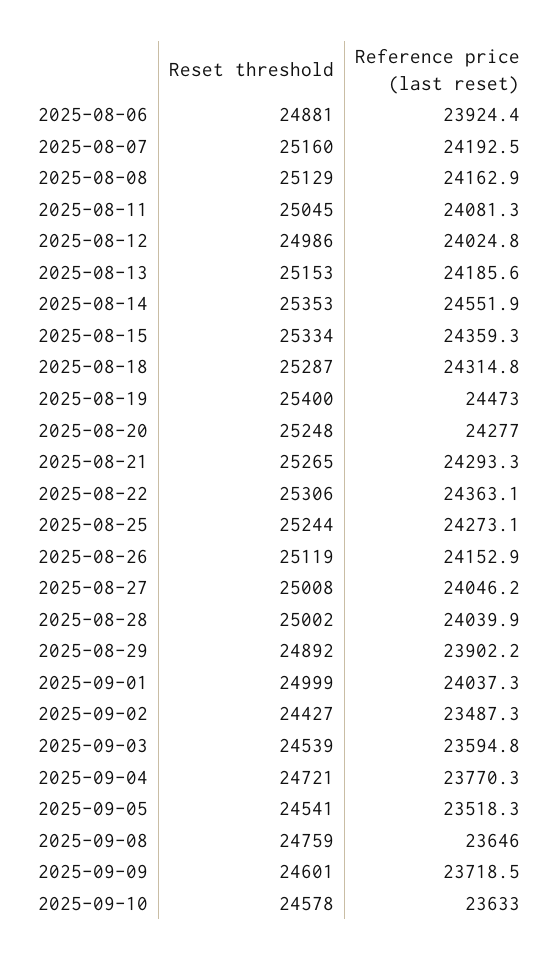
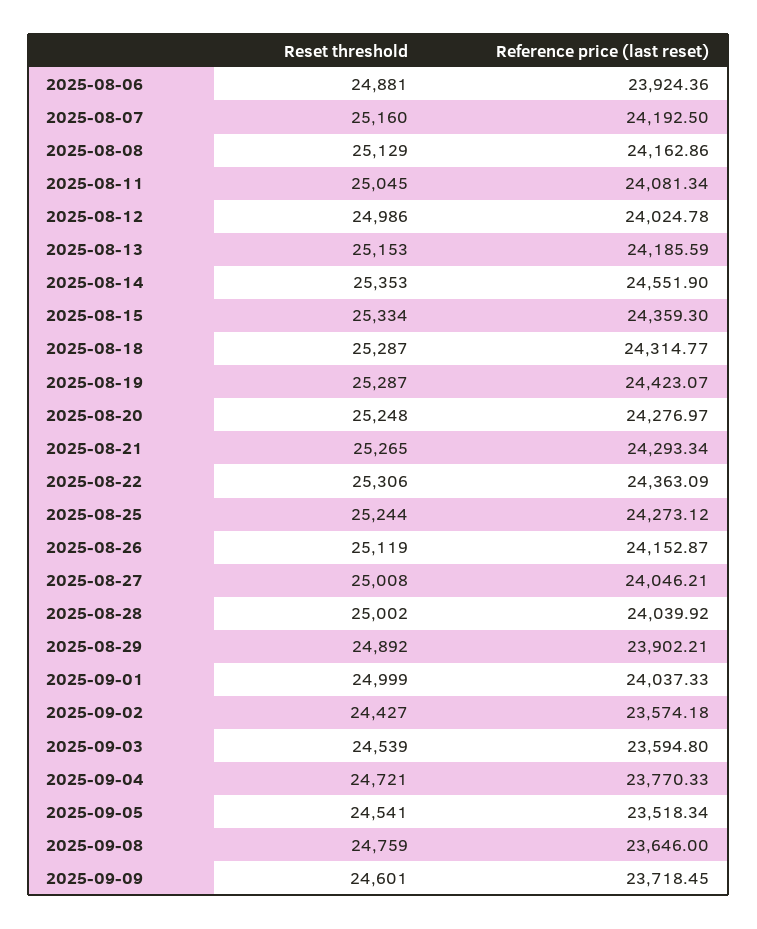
  {
    "Reset threshold": {
      "2025-08-06": 24881,
      "2025-08-07": 25160,
      "2025-08-08": 25129,
      "2025-08-11": 25045,
      "2025-08-12": 24986,
      "2025-08-13": 25153,
      "2025-08-14": 25353,
      "2025-08-15": 25334,
      "2025-08-18": 25287,
-     "2025-08-19": 25400,
+     "2025-08-19": 25287,
      "2025-08-20": 25248,
      "2025-08-21": 25265,
      "2025-08-22": 25306,
      "2025-08-25": 25244,
      "2025-08-26": 25119,
      "2025-08-27": 25008,
      "2025-08-28": 25002,
      "2025-08-29": 24892,
      "2025-09-01": 24999,
      "2025-09-02": 24427,
      "2025-09-03": 24539,
      "2025-09-04": 24721,
      "2025-09-05": 24541,
      "2025-09-08": 24759,
-     "2025-09-09": 24601,
+     "2025-09-09": 24601
-     "2025-09-10": 24578
    },
    "Reference price (last reset)": {
      "2025-08-06": 23924.36,
      "2025-08-07": 24192.5,
      "2025-08-08": 24162.86,
      "2025-08-11": 24081.34,
      "2025-08-12": 24024.78,
      "2025-08-13": 24185.59,
      "2025-08-14": 24551.9,
      "2025-08-15": 24359.3,
      "2025-08-18": 24314.77,
-     "2025-08-19": 24473,
+     "2025-08-19": 24423.07,
      "2025-08-20": 24276.97,
      "2025-08-21": 24293.34,
      "2025-08-22": 24363.09,
      "2025-08-25": 24273.12,
      "2025-08-26": 24152.87,
      "2025-08-27": 24046.21,
      "2025-08-28": 24039.92,
      "2025-08-29": 23902.21,
      "2025-09-01": 24037.33,
-     "2025-09-02": 23487.3,
+     "2025-09-02": 23574.18,
      "2025-09-03": 23594.8,
      "2025-09-04": 23770.33,
      "2025-09-05": 23518.34,
      "2025-09-08": 23646,
-     "2025-09-09": 23718.45,
+     "2025-09-09": 23718.45
-     "2025-09-10": 23633
    }
  }

